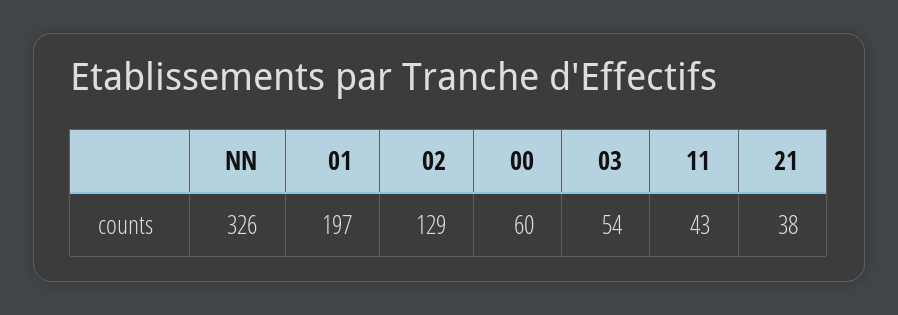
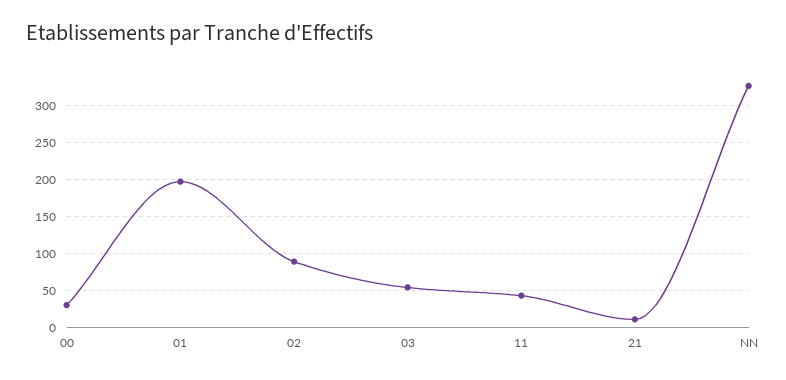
  {
    "NN": 326,
    "01": 197,
-   "02": 129,
+   "02": 90,
-   "00": 60,
+   "00": 30,
    "03": 54,
    "11": 43,
-   "21": 38
+   "21": 10
  }

